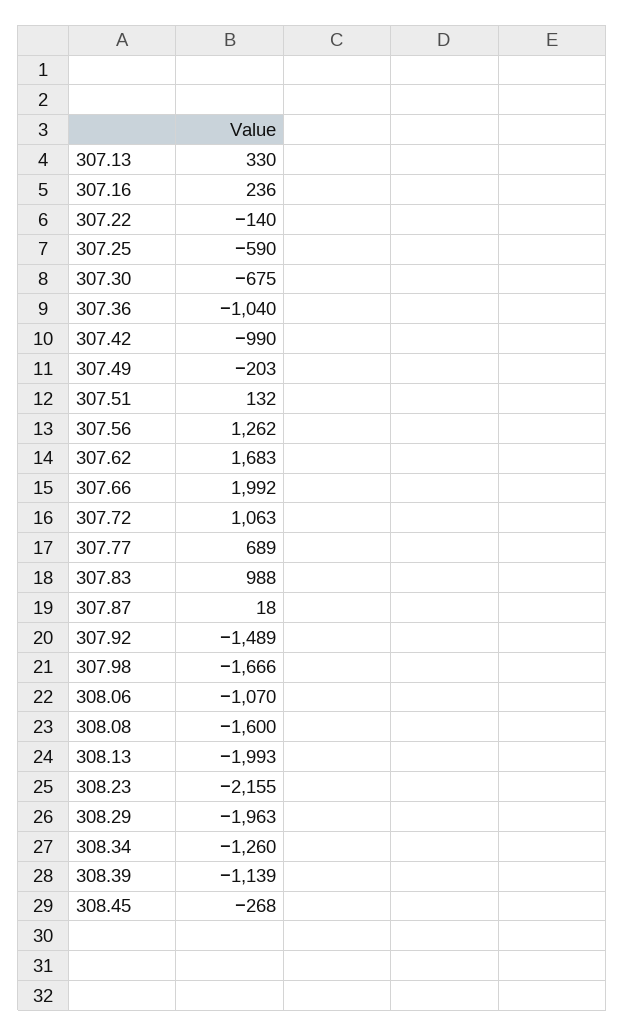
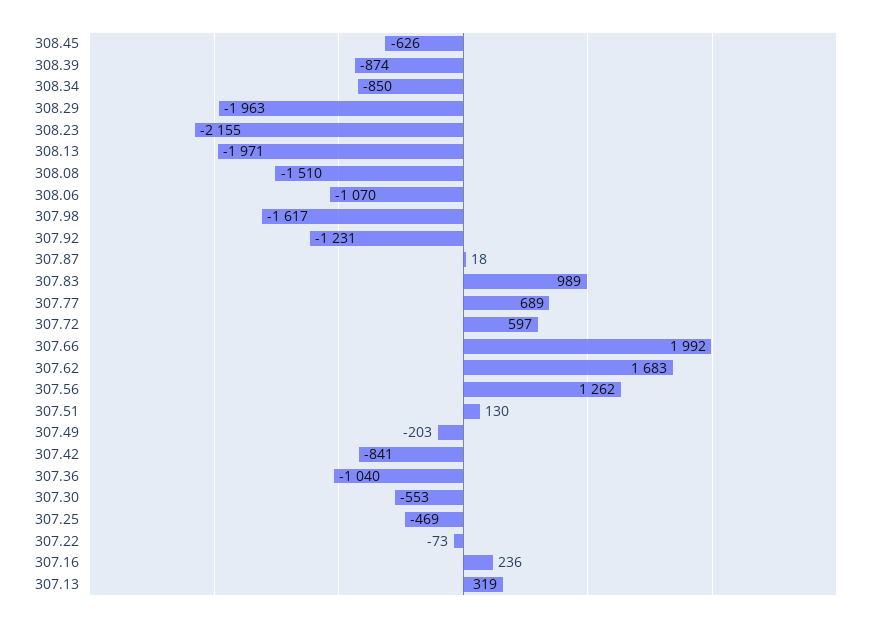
  {
-   "307.13": 330,
+   "307.13": 319,
    "307.16": 236,
-   "307.22": -140,
+   "307.22": -73,
-   "307.25": -590,
+   "307.25": -469,
-   "307.30": -675,
+   "307.30": -553,
    "307.36": -1040,
-   "307.42": -990,
+   "307.42": -841,
    "307.49": -203,
-   "307.51": 132,
+   "307.51": 130,
    "307.56": 1262,
    "307.62": 1683,
    "307.66": 1992,
-   "307.72": 1063,
+   "307.72": 597,
    "307.77": 689,
-   "307.83": 988,
+   "307.83": 989,
    "307.87": 18,
-   "307.92": -1489,
+   "307.92": -1231,
-   "307.98": -1666,
+   "307.98": -1617,
    "308.06": -1070,
-   "308.08": -1600,
+   "308.08": -1510,
-   "308.13": -1993,
+   "308.13": -1971,
    "308.23": -2155,
    "308.29": -1963,
-   "308.34": -1260,
+   "308.34": -850,
-   "308.39": -1139,
+   "308.39": -874,
-   "308.45": -268
+   "308.45": -626
  }

